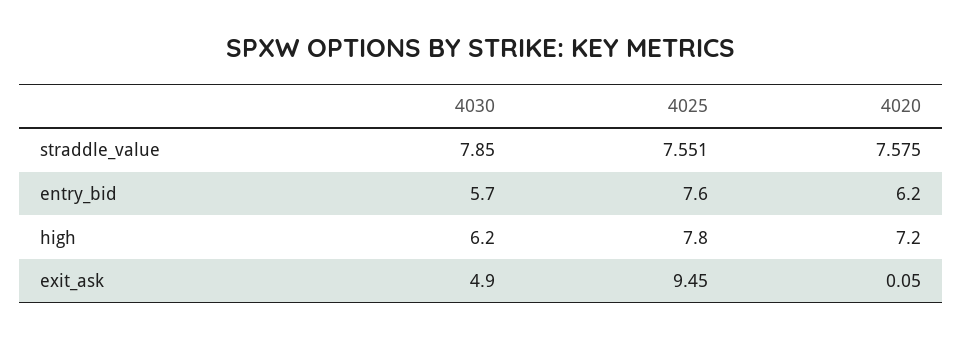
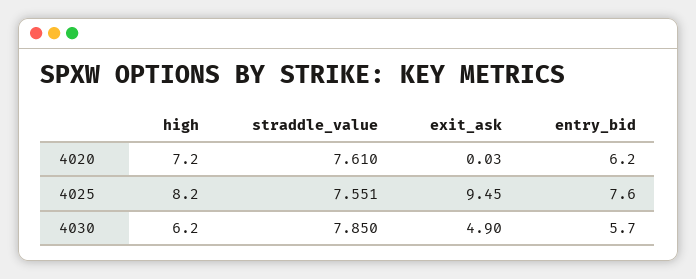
  {
    "4030": {
      "straddle_value": 7.85,
      "entry_bid": 5.7,
      "high": 6.2,
      "exit_ask": 4.9
    },
    "4025": {
      "straddle_value": 7.551,
      "entry_bid": 7.6,
-     "high": 7.8,
+     "high": 8.2,
      "exit_ask": 9.45
    },
    "4020": {
-     "straddle_value": 7.575,
+     "straddle_value": 7.61,
      "entry_bid": 6.2,
      "high": 7.2,
-     "exit_ask": 0.05
+     "exit_ask": 0.03
    }
  }

